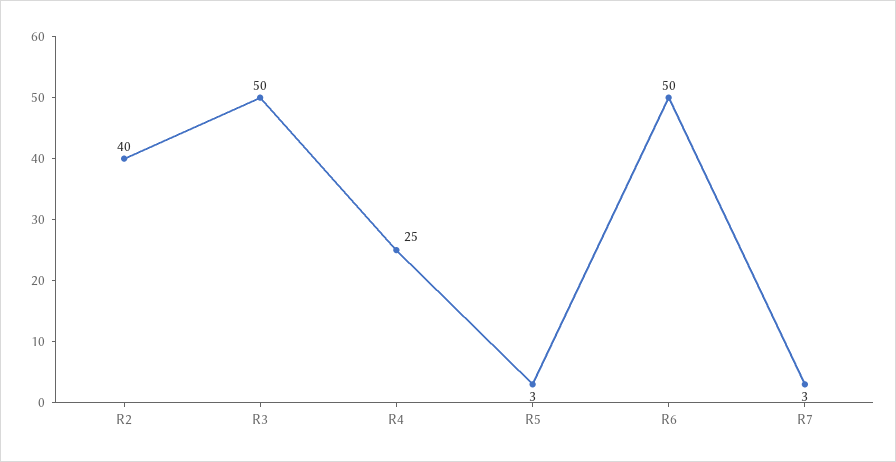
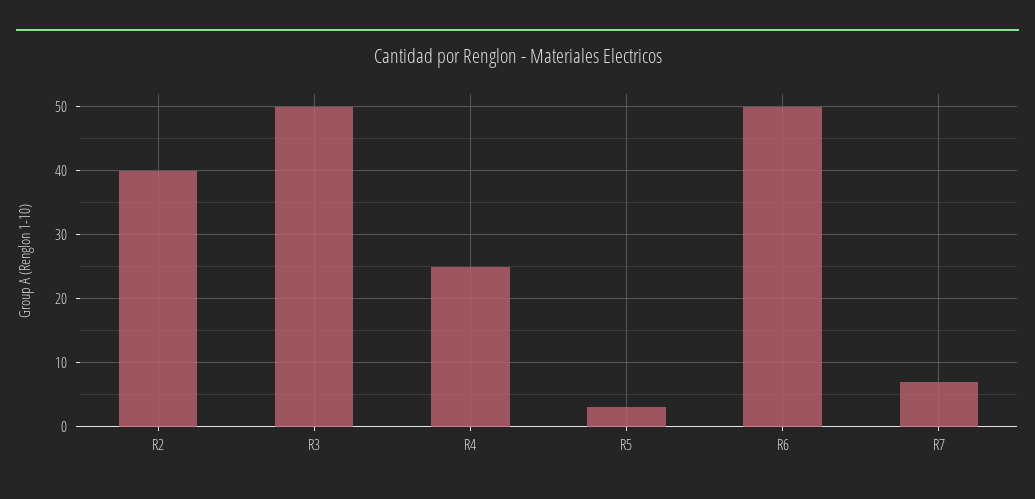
  {
    "R2": 40,
    "R3": 50,
    "R4": 25,
    "R5": 3,
    "R6": 50,
-   "R7": 3
+   "R7": 7
  }

